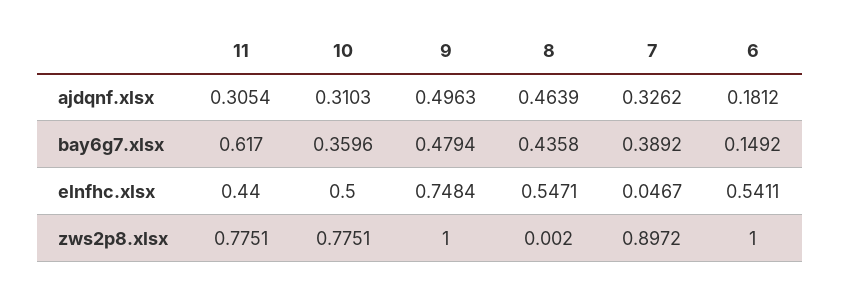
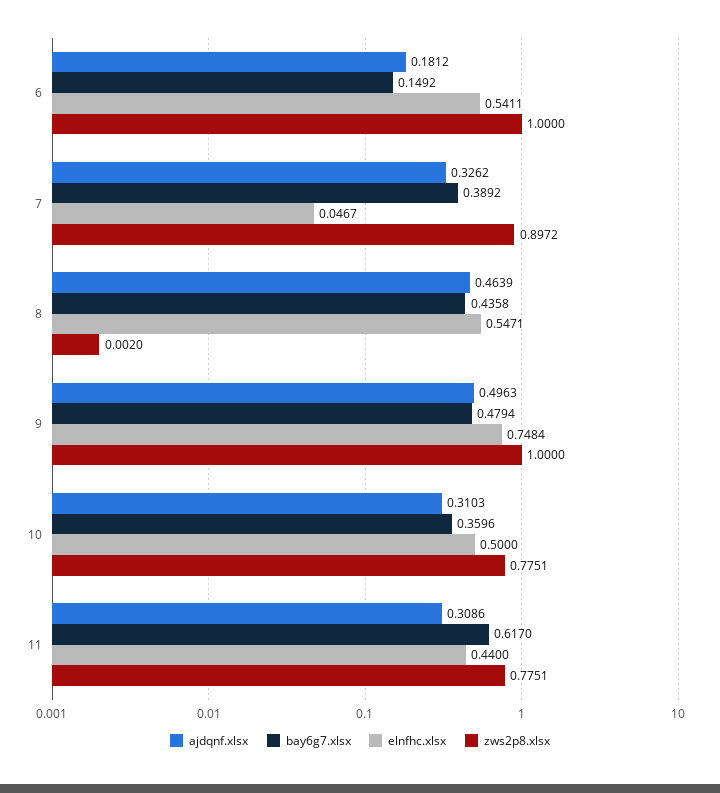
  {
    "ajdqnf.xlsx": {
-     "11": 0.3054,
+     "11": 0.3086,
      "10": 0.3103,
      "9": 0.4963,
      "8": 0.4639,
      "7": 0.3262,
      "6": 0.1812
    },
    "bay6g7.xlsx": {
      "11": 0.617,
      "10": 0.3596,
      "9": 0.4794,
      "8": 0.4358,
      "7": 0.3892,
      "6": 0.1492
    },
    "elnfhc.xlsx": {
      "11": 0.44,
      "10": 0.5,
      "9": 0.7484,
      "8": 0.5471,
      "7": 0.0467,
      "6": 0.5411
    },
    "zws2p8.xlsx": {
      "11": 0.7751,
      "10": 0.7751,
      "9": 1,
      "8": 0.002,
      "7": 0.8972,
      "6": 1
    }
  }

